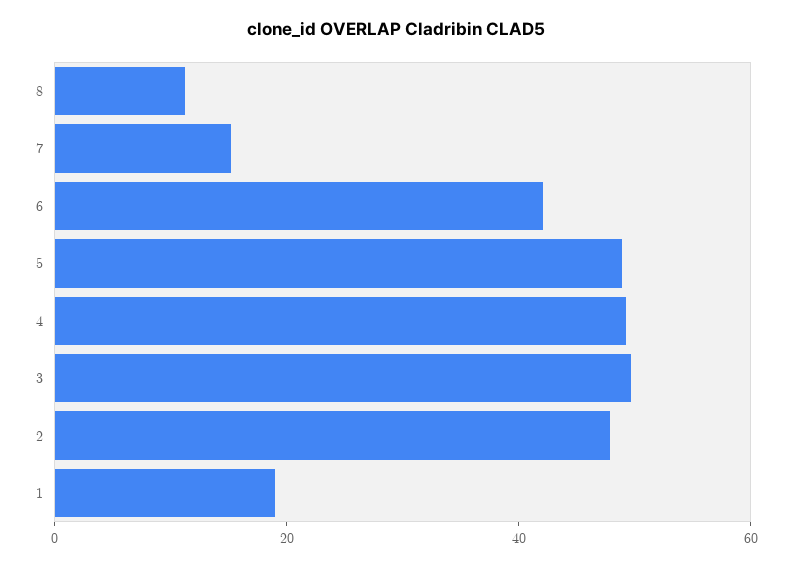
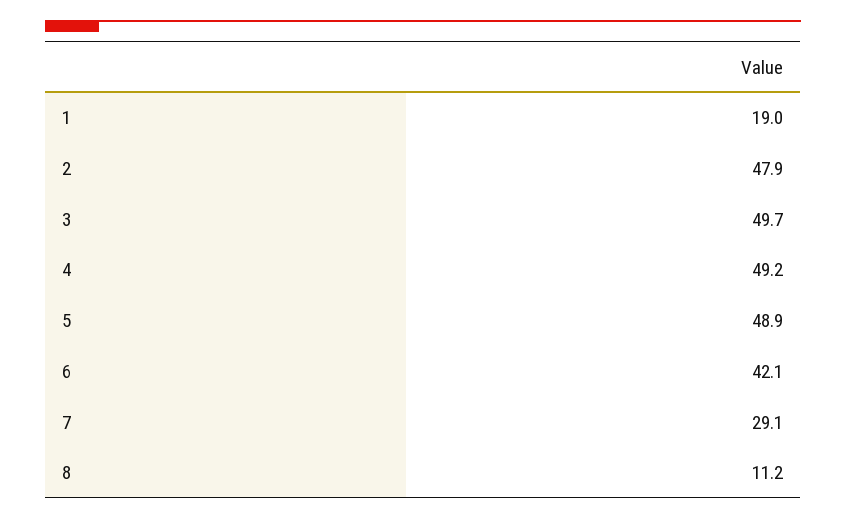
  {
    "8": 11.2,
-   "7": 15,
+   "7": 29.1,
    "6": 42.1,
    "5": 48.9,
    "4": 49.2,
    "3": 49.7,
    "2": 47.9,
    "1": 19
  }

